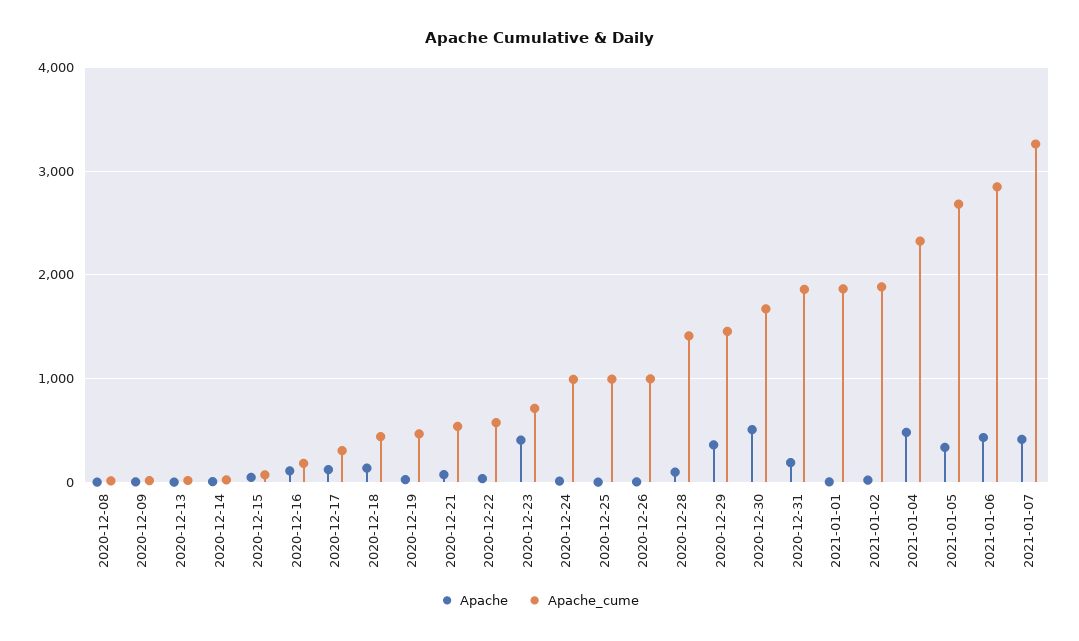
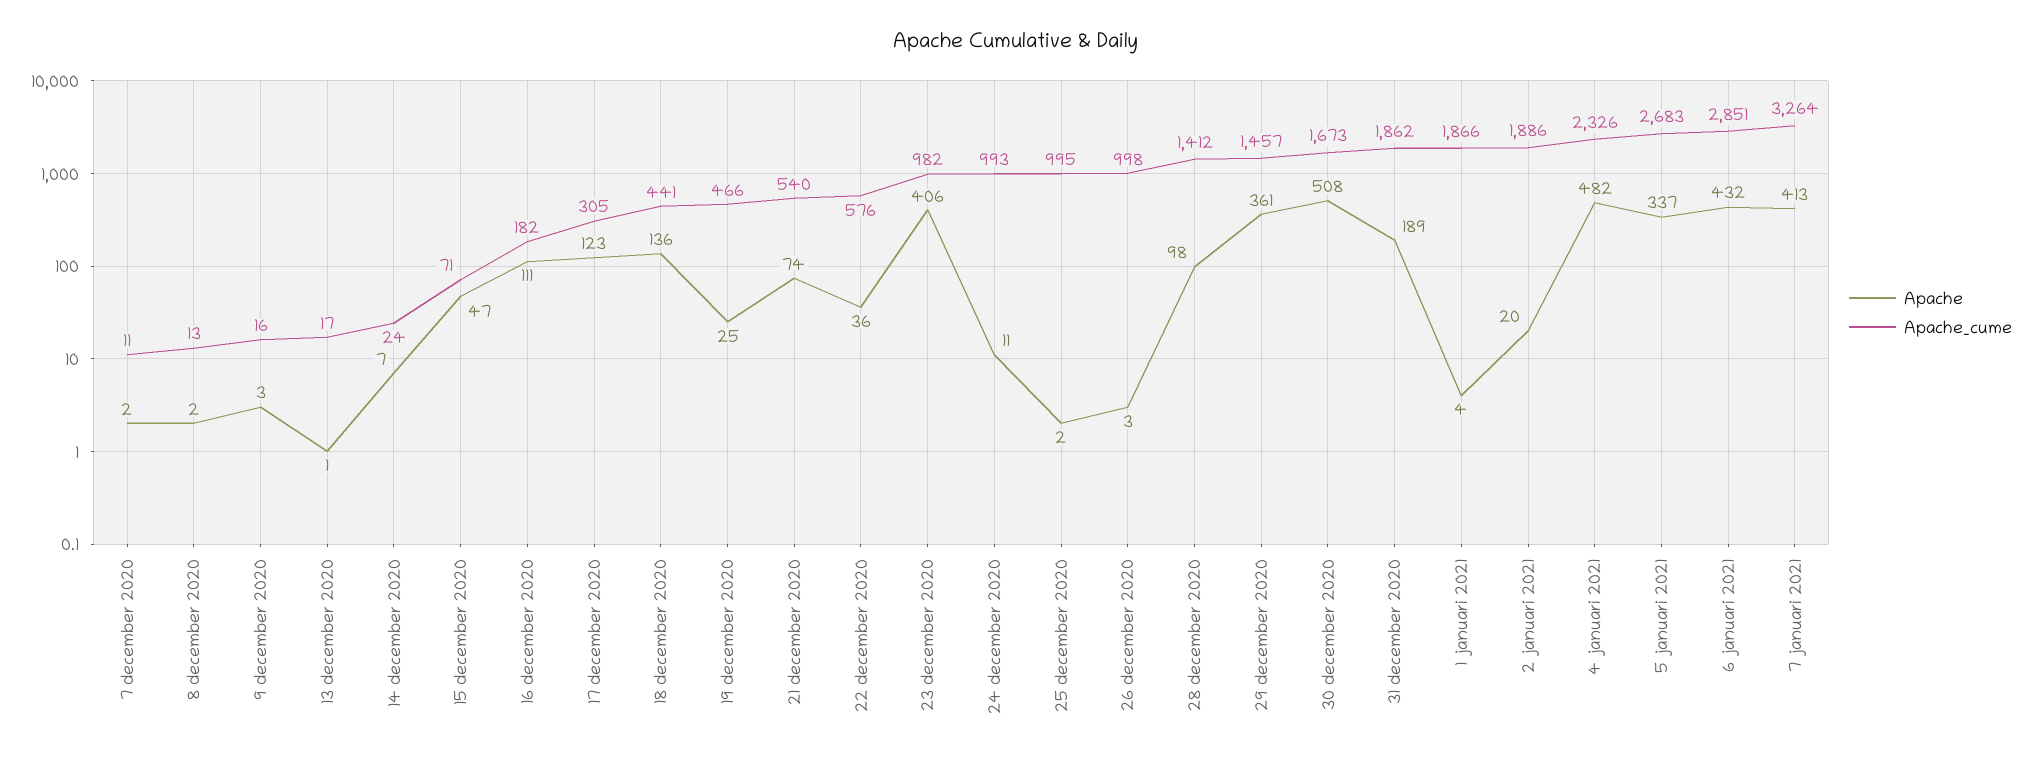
  {
    "Apache": {
      "2020-12-08": 2,
      "2020-12-09": 3,
      "2020-12-13": 1,
      "2020-12-14": 7,
      "2020-12-15": 47,
      "2020-12-16": 111,
      "2020-12-17": 123,
      "2020-12-18": 136,
      "2020-12-19": 25,
      "2020-12-21": 74,
      "2020-12-22": 36,
      "2020-12-23": 406,
      "2020-12-24": 11,
      "2020-12-25": 2,
      "2020-12-26": 3,
      "2020-12-28": 98,
      "2020-12-29": 361,
      "2020-12-30": 508,
      "2020-12-31": 189,
      "2021-01-01": 4,
      "2021-01-02": 20,
      "2021-01-04": 482,
      "2021-01-05": 337,
      "2021-01-06": 432,
-     "2021-01-07": 413
+     "2021-01-07": 413,
+     "7 december 2020": 2
    },
    "Apache_cume": {
      "2020-12-08": 13,
      "2020-12-09": 16,
      "2020-12-13": 17,
      "2020-12-14": 24,
      "2020-12-15": 71,
      "2020-12-16": 182,
      "2020-12-17": 305,
      "2020-12-18": 441,
      "2020-12-19": 466,
      "2020-12-21": 540,
      "2020-12-22": 576,
-     "2020-12-23": 700,
+     "2020-12-23": 982,
      "2020-12-24": 993,
      "2020-12-25": 995,
      "2020-12-26": 998,
      "2020-12-28": 1412,
      "2020-12-29": 1457,
      "2020-12-30": 1673,
      "2020-12-31": 1862,
      "2021-01-01": 1866,
      "2021-01-02": 1886,
      "2021-01-04": 2326,
      "2021-01-05": 2683,
      "2021-01-06": 2851,
-     "2021-01-07": 3264
+     "2021-01-07": 3264,
+     "7 december 2020": 11
    }
  }

